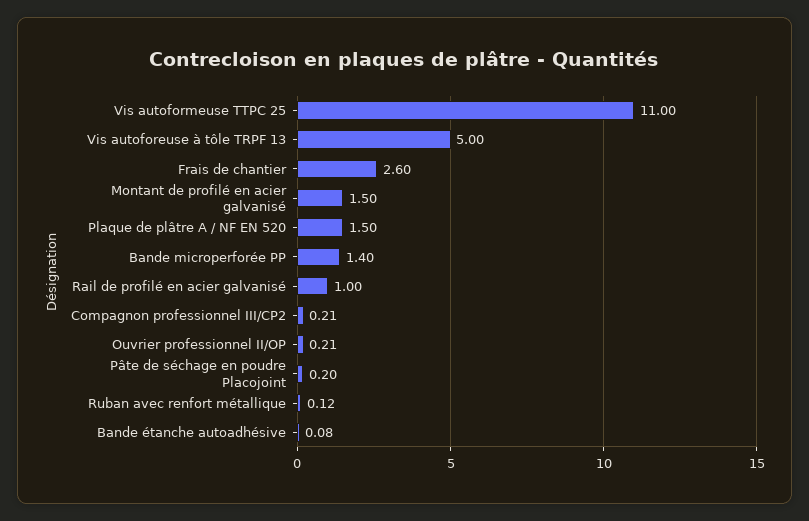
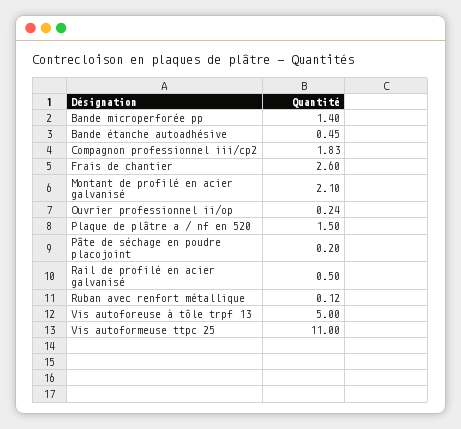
  {
    "Vis autoformeuse TTPC 25": 11,
    "Vis autoforeuse à tôle TRPF 13": 5,
    "Frais de chantier": 2.6,
-   "Montant de profilé en acier galvanisé": 1.5,
+   "Montant de profilé en acier galvanisé": 2.1,
    "Plaque de plâtre A / NF EN 520": 1.5,
    "Bande microperforée PP": 1.4,
-   "Rail de profilé en acier galvanisé": 1,
+   "Rail de profilé en acier galvanisé": 0.5,
-   "Compagnon professionnel III/CP2": 0.21,
+   "Compagnon professionnel III/CP2": 1.83,
-   "Ouvrier professionnel II/OP": 0.21,
+   "Ouvrier professionnel II/OP": 0.24,
    "Pâte de séchage en poudre Placojoint": 0.2,
    "Ruban avec renfort métallique": 0.12,
-   "Bande étanche autoadhésive": 0.08
+   "Bande étanche autoadhésive": 0.45
  }

